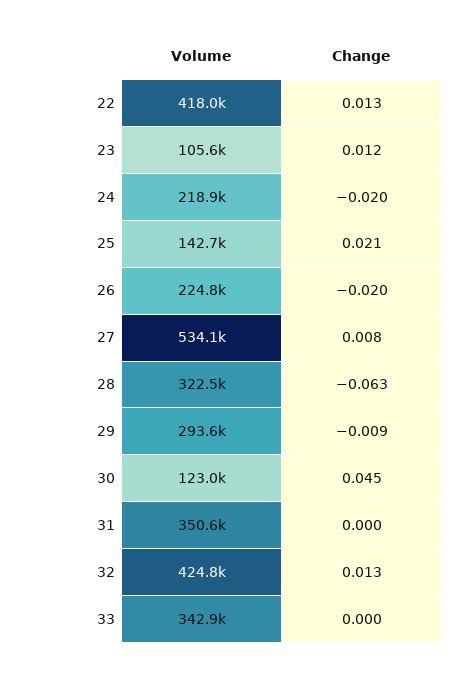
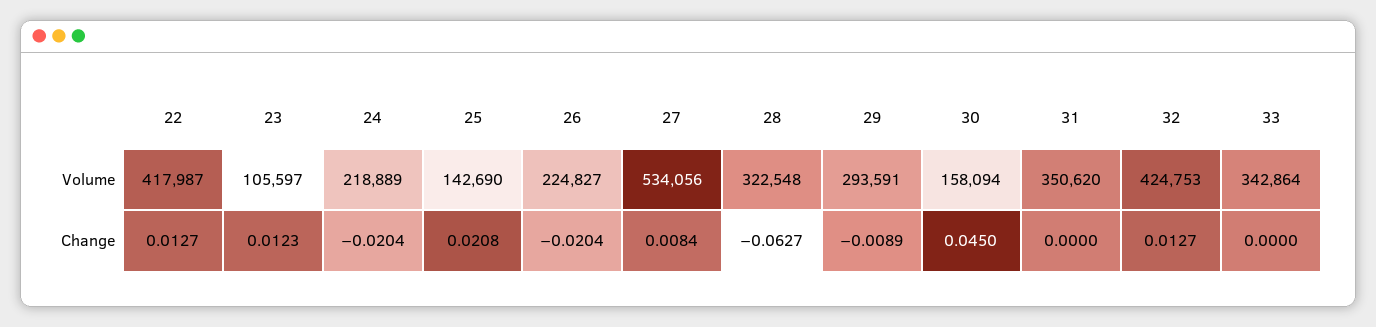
  {
    "Volume": {
      "22": 417987,
      "23": 105597,
      "24": 218889,
      "25": 142690,
      "26": 224827,
      "27": 534056,
      "28": 322548,
      "29": 293591,
-     "30": 123000,
+     "30": 158094,
      "31": 350620,
      "32": 424753,
      "33": 342864
    },
    "Change": {
      "22": 0.0127,
      "23": 0.0123,
      "24": -0.0204,
      "25": 0.0208,
      "26": -0.0204,
      "27": 0.0084,
      "28": -0.0627,
      "29": -0.0089,
      "30": 0.045,
      "31": 0,
      "32": 0.0127,
      "33": 0
    }
  }

